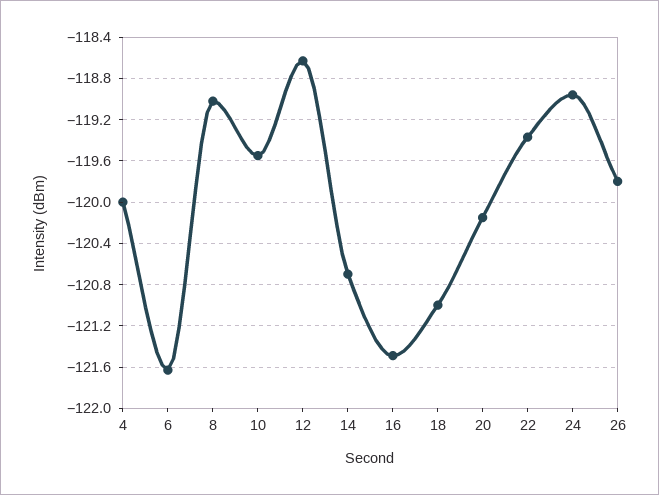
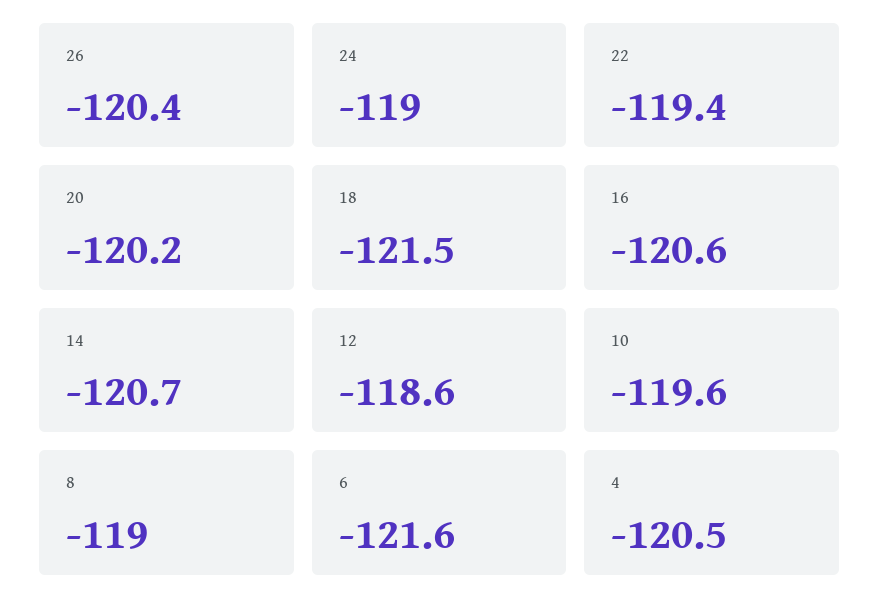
  {
-   "4": -120,
+   "4": -120.5,
    "6": -121.6,
    "8": -119,
    "10": -119.6,
    "12": -118.6,
    "14": -120.7,
-   "16": -121.5,
+   "16": -120.6,
-   "18": -121,
+   "18": -121.5,
    "20": -120.2,
    "22": -119.4,
    "24": -119,
-   "26": -119.8
+   "26": -120.4
  }

